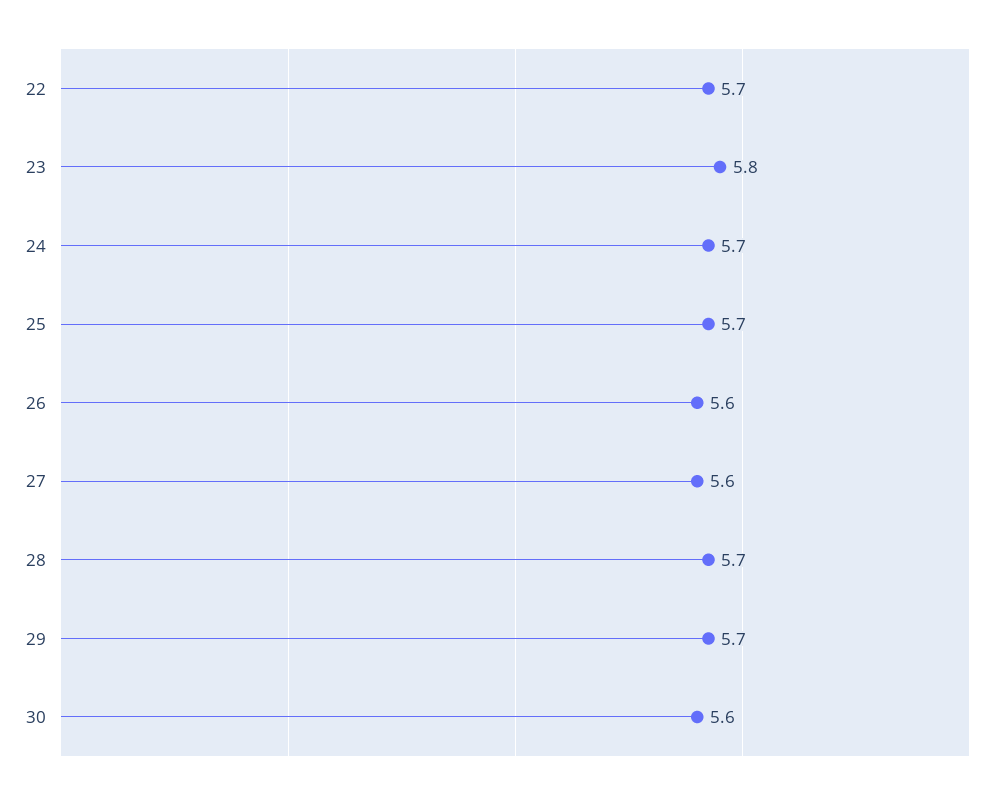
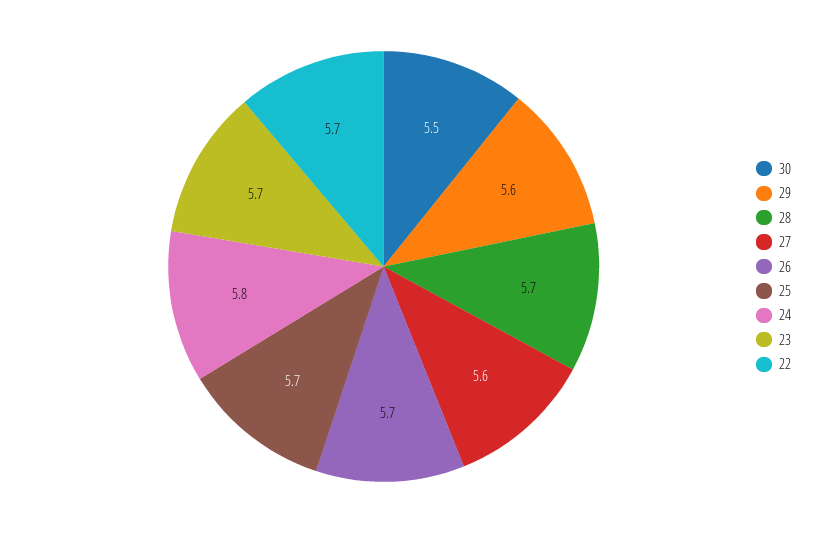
  {
    "22": 5.7,
-   "23": 5.8,
+   "23": 5.7,
-   "24": 5.7,
+   "24": 5.8,
    "25": 5.7,
-   "26": 5.6,
+   "26": 5.7,
    "27": 5.6,
    "28": 5.7,
-   "29": 5.7,
+   "29": 5.6,
-   "30": 5.6
+   "30": 5.5
  }

